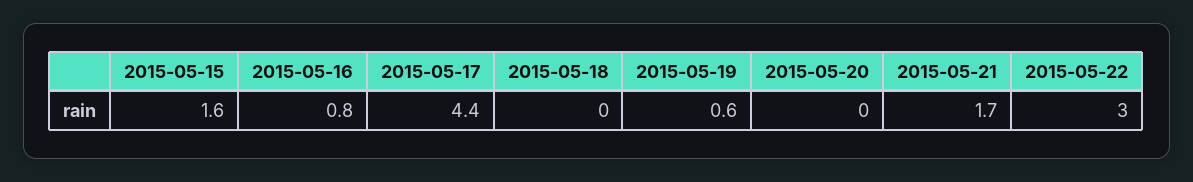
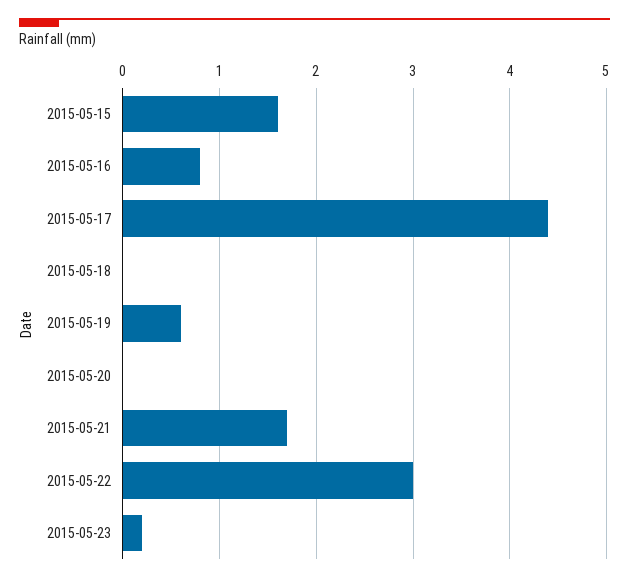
  {
    "2015-05-15": 1.6,
    "2015-05-16": 0.8,
    "2015-05-17": 4.4,
    "2015-05-18": 0,
    "2015-05-19": 0.6,
    "2015-05-20": 0,
    "2015-05-21": 1.7,
-   "2015-05-22": 3
+   "2015-05-22": 3,
+   "2015-05-23": 0.2
  }

